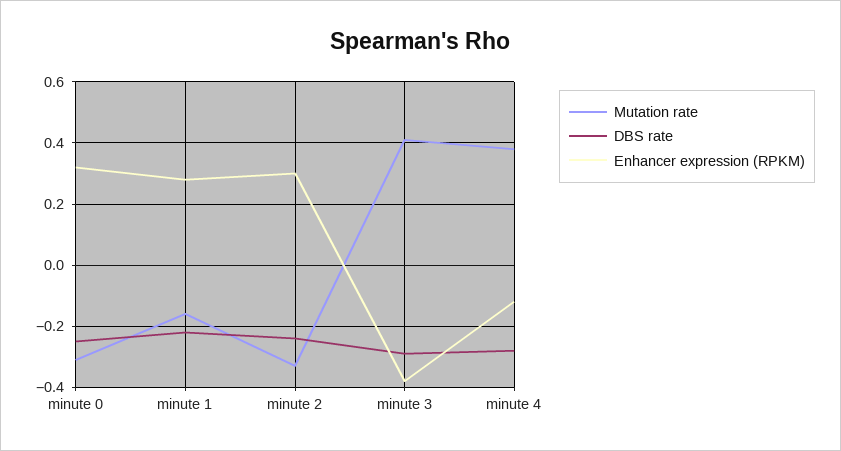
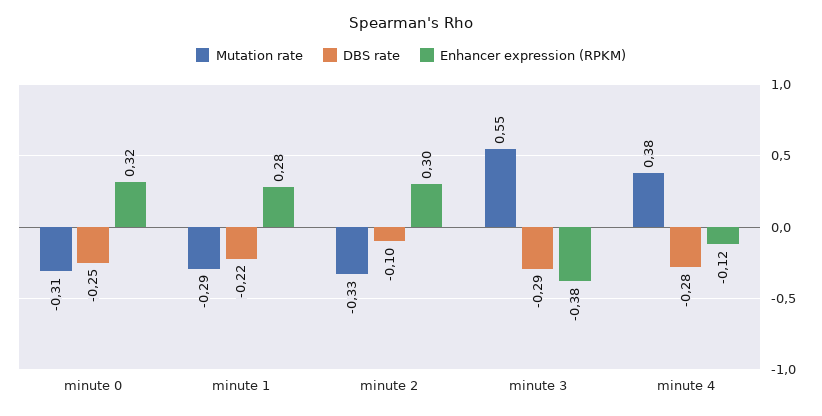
  {
    "Mutation rate": {
      "minute 0": -0.31,
-     "minute 1": -0.15,
+     "minute 1": -0.29,
      "minute 2": -0.33,
-     "minute 3": 0.4,
+     "minute 3": 0.55,
      "minute 4": 0.38
    },
    "DBS rate": {
      "minute 0": -0.25,
      "minute 1": -0.22,
-     "minute 2": -0.25,
+     "minute 2": -0.1,
      "minute 3": -0.29,
      "minute 4": -0.28
    },
    "Enhancer expression (RPKM)": {
      "minute 0": 0.32,
      "minute 1": 0.28,
      "minute 2": 0.3,
      "minute 3": -0.38,
      "minute 4": -0.12
    }
  }

